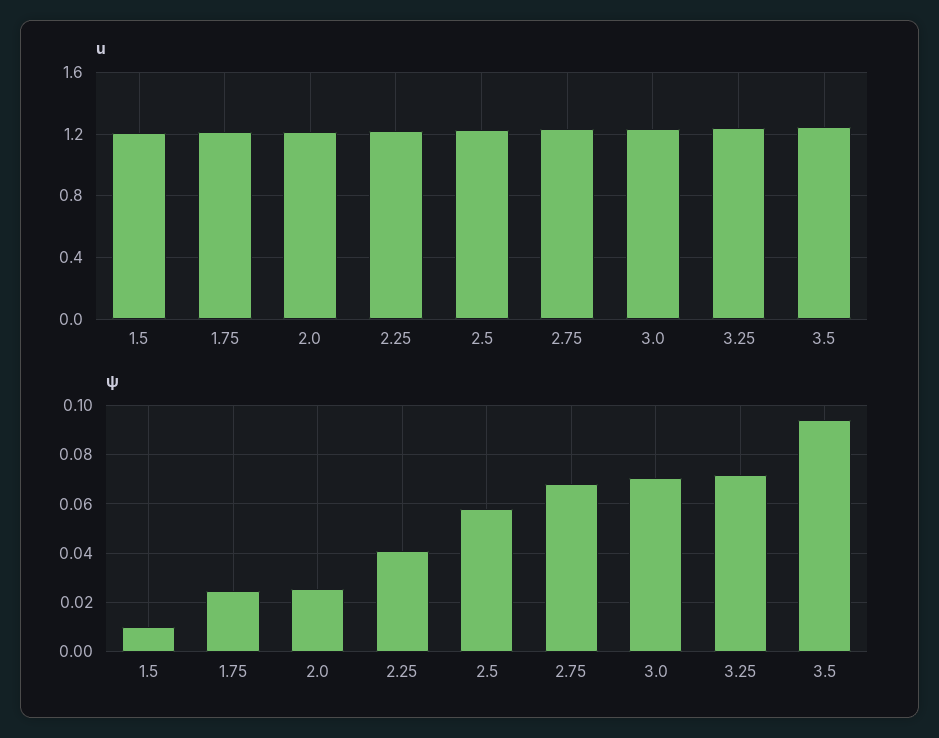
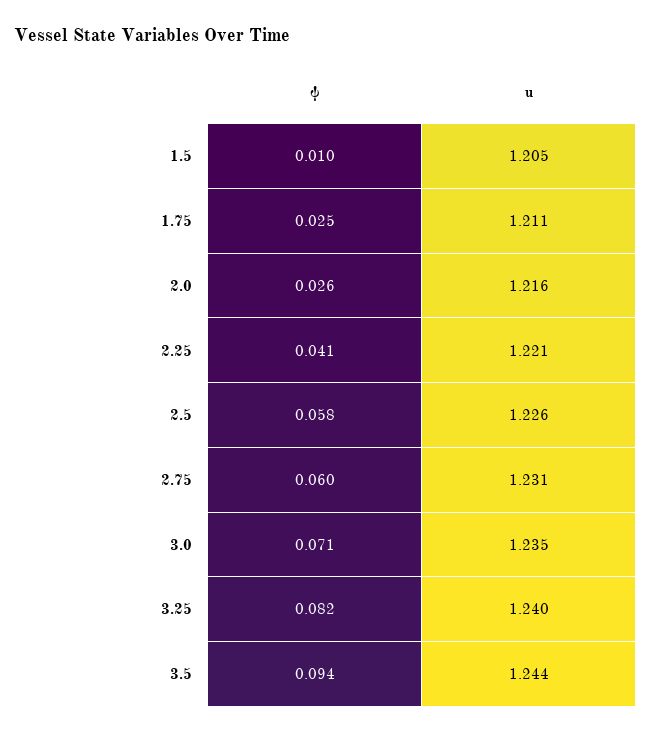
  {
    "u": {
      "1.5": 1.205,
      "1.75": 1.211,
      "2.0": 1.216,
      "2.25": 1.221,
      "2.5": 1.226,
      "2.75": 1.231,
      "3.0": 1.235,
      "3.25": 1.24,
      "3.5": 1.244
    },
    "ψ": {
      "1.5": 0.01,
      "1.75": 0.025,
      "2.0": 0.026,
      "2.25": 0.041,
      "2.5": 0.058,
-     "2.75": 0.0675,
+     "2.75": 0.06,
      "3.0": 0.071,
-     "3.25": 0.0725,
+     "3.25": 0.082,
      "3.5": 0.094
    }
  }

